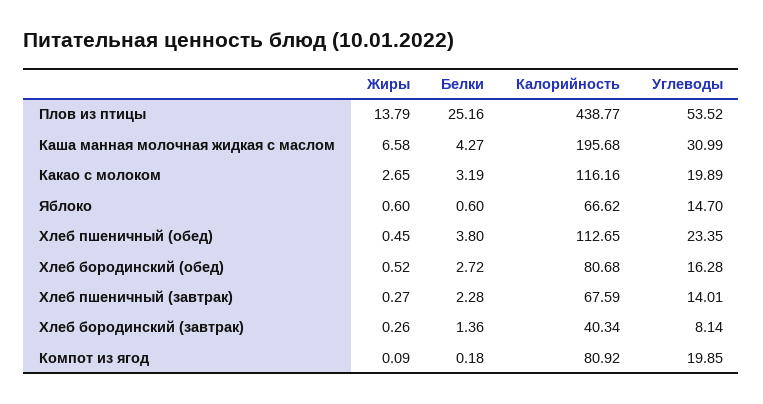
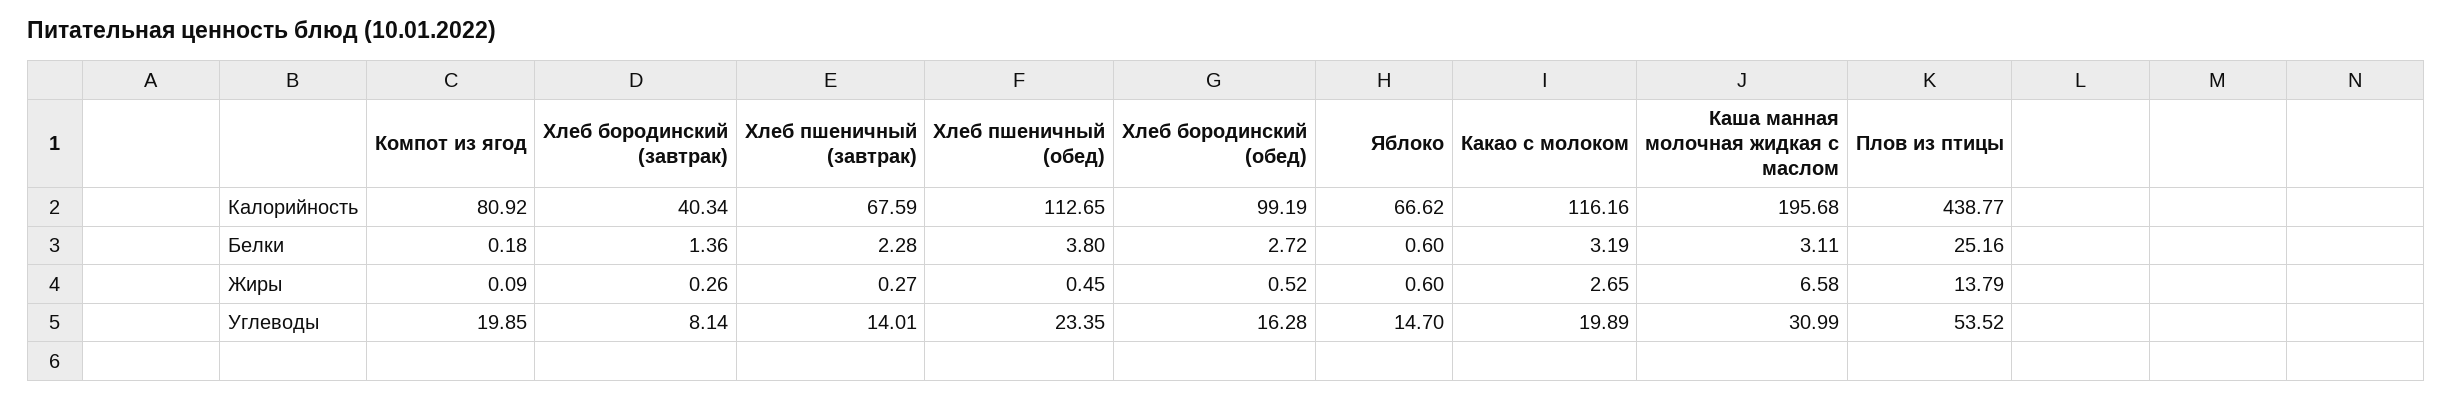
  {
    "Жиры": {
      "Плов из птицы": 13.79,
      "Каша манная молочная жидкая с маслом": 6.58,
      "Какао с молоком": 2.65,
      "Яблоко": 0.6,
      "Хлеб пшеничный (обед)": 0.45,
      "Хлеб бородинский (обед)": 0.52,
      "Хлеб пшеничный (завтрак)": 0.27,
      "Хлеб бородинский (завтрак)": 0.26,
      "Компот из ягод": 0.09
    },
    "Белки": {
      "Плов из птицы": 25.16,
-     "Каша манная молочная жидкая с маслом": 4.27,
+     "Каша манная молочная жидкая с маслом": 3.11,
      "Какао с молоком": 3.19,
      "Яблоко": 0.6,
      "Хлеб пшеничный (обед)": 3.8,
      "Хлеб бородинский (обед)": 2.72,
      "Хлеб пшеничный (завтрак)": 2.28,
      "Хлеб бородинский (завтрак)": 1.36,
      "Компот из ягод": 0.18
    },
    "Калорийность": {
      "Плов из птицы": 438.77,
      "Каша манная молочная жидкая с маслом": 195.68,
      "Какао с молоком": 116.16,
      "Яблоко": 66.62,
      "Хлеб пшеничный (обед)": 112.65,
-     "Хлеб бородинский (обед)": 80.68,
+     "Хлеб бородинский (обед)": 99.19,
      "Хлеб пшеничный (завтрак)": 67.59,
      "Хлеб бородинский (завтрак)": 40.34,
      "Компот из ягод": 80.92
    },
    "Углеводы": {
      "Плов из птицы": 53.52,
      "Каша манная молочная жидкая с маслом": 30.99,
      "Какао с молоком": 19.89,
      "Яблоко": 14.7,
      "Хлеб пшеничный (обед)": 23.35,
      "Хлеб бородинский (обед)": 16.28,
      "Хлеб пшеничный (завтрак)": 14.01,
      "Хлеб бородинский (завтрак)": 8.14,
      "Компот из ягод": 19.85
    }
  }

